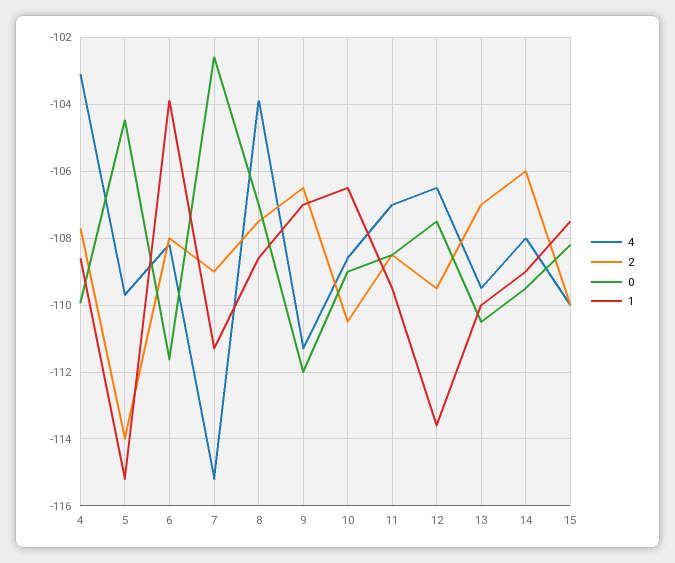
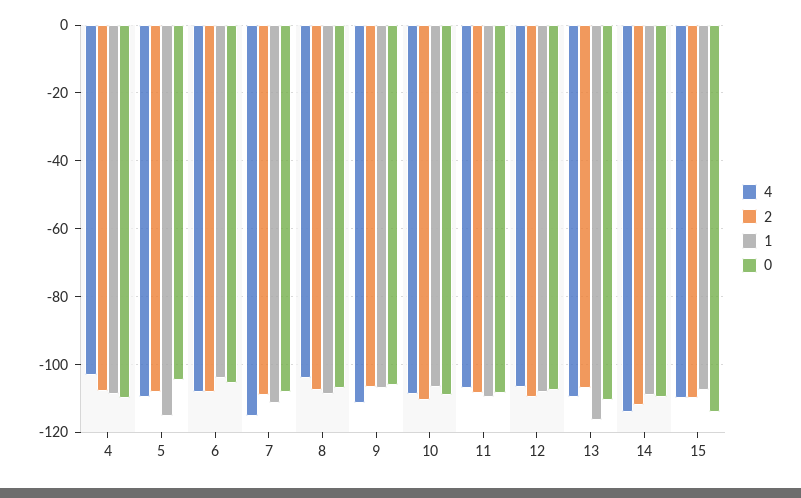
  {
    "4": {
      "4": -103.2,
      "5": -109.8,
      "6": -108.2,
      "7": -115.2,
      "8": -104,
      "9": -111.4,
      "10": -108.6,
      "11": -107,
      "12": -106.6,
      "13": -109.6,
-     "14": -108,
+     "14": -114,
      "15": -110
    },
    "2": {
      "4": -107.8,
-     "5": -114,
+     "5": -108,
      "6": -108,
      "7": -109,
      "8": -107.6,
      "9": -106.6,
      "10": -110.6,
      "11": -108.6,
      "12": -109.6,
      "13": -107,
-     "14": -106,
+     "14": -112,
      "15": -110
    },
    "0": {
      "4": -110,
      "5": -104.4,
-     "6": -111.6,
+     "6": -106,
-     "7": -102.6,
+     "7": -108,
      "8": -107,
-     "9": -112,
+     "9": -106,
      "10": -109,
      "11": -108.6,
      "12": -107.6,
      "13": -110.6,
      "14": -109.6,
-     "15": -108.2
+     "15": -114
    },
    "1": {
      "4": -108.6,
      "5": -115.2,
      "6": -104,
      "7": -111.4,
      "8": -108.6,
      "9": -107,
      "10": -106.6,
      "11": -109.6,
-     "12": -113.6,
+     "12": -108,
-     "13": -110,
+     "13": -116,
      "14": -109,
      "15": -107.6
    }
  }

